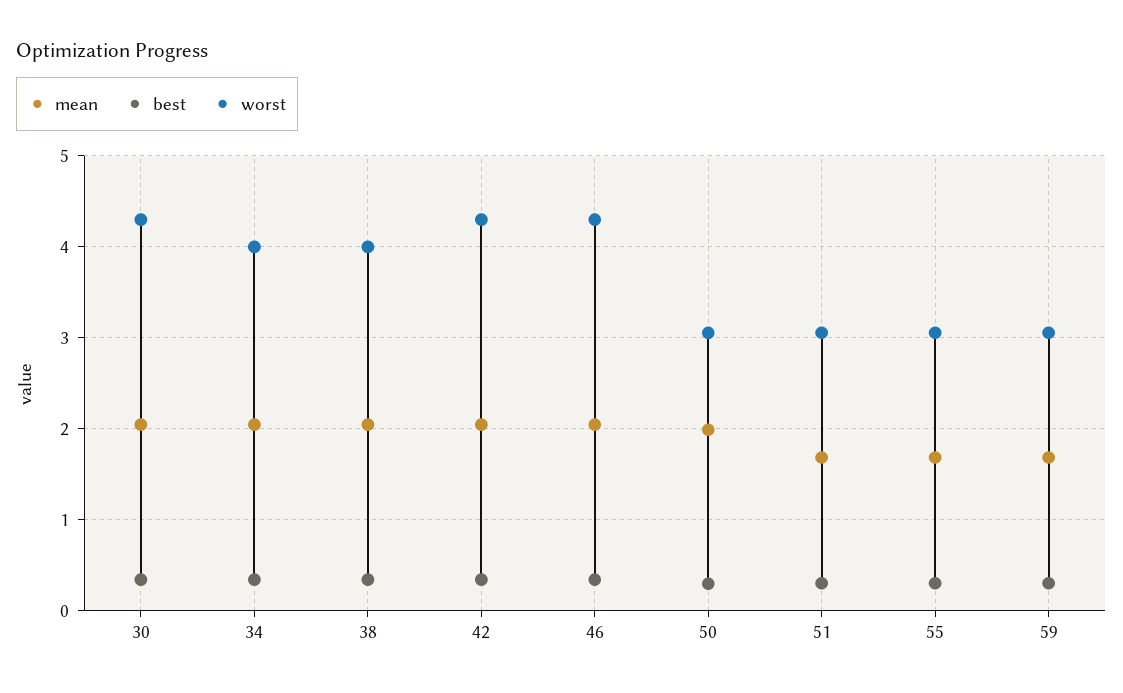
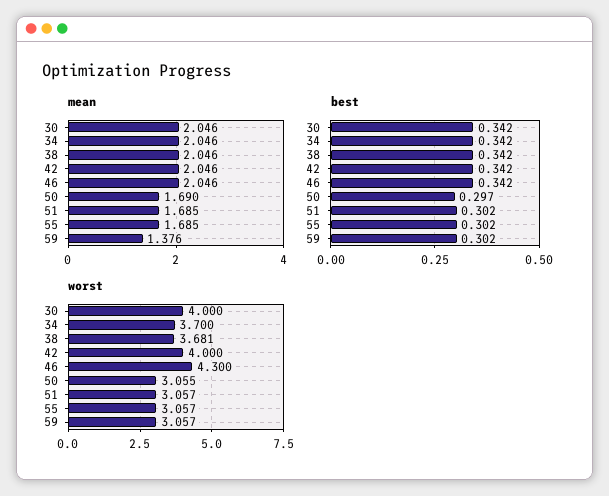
  {
    "mean": {
      "30": 2.046,
      "34": 2.046,
      "38": 2.046,
      "42": 2.046,
      "46": 2.046,
-     "50": 2,
+     "50": 1.69,
      "51": 1.685,
      "55": 1.685,
-     "59": 1.7
+     "59": 1.376
    },
    "best": {
      "30": 0.342,
      "34": 0.342,
      "38": 0.342,
      "42": 0.342,
      "46": 0.342,
      "50": 0.297,
      "51": 0.302,
      "55": 0.302,
      "59": 0.302
    },
    "worst": {
-     "30": 4.3,
+     "30": 4,
-     "34": 4,
+     "34": 3.7,
-     "38": 4,
+     "38": 3.681,
-     "42": 4.3,
+     "42": 4,
      "46": 4.3,
      "50": 3.055,
      "51": 3.057,
      "55": 3.057,
      "59": 3.057
    }
  }

